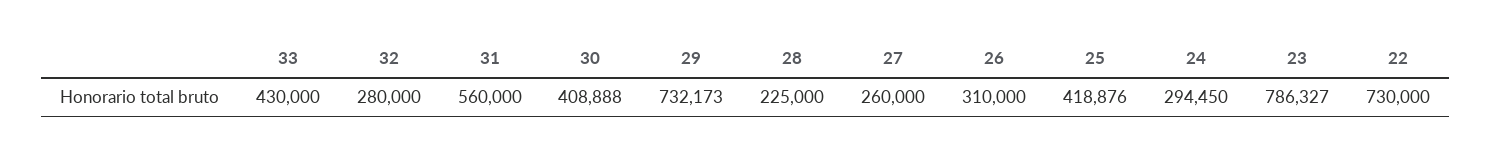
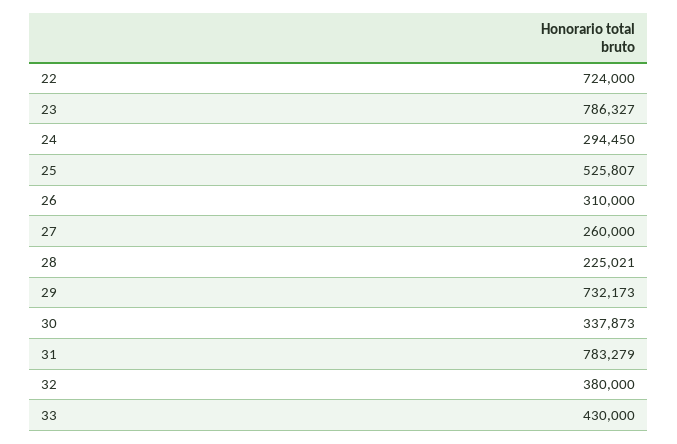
  {
    "33": 430000,
-   "32": 280000,
+   "32": 380000,
-   "31": 560000,
+   "31": 783279,
-   "30": 408888,
+   "30": 337873,
    "29": 732173,
-   "28": 225000,
+   "28": 225021,
    "27": 260000,
    "26": 310000,
-   "25": 418876,
+   "25": 525807,
    "24": 294450,
    "23": 786327,
-   "22": 730000
+   "22": 724000
  }

